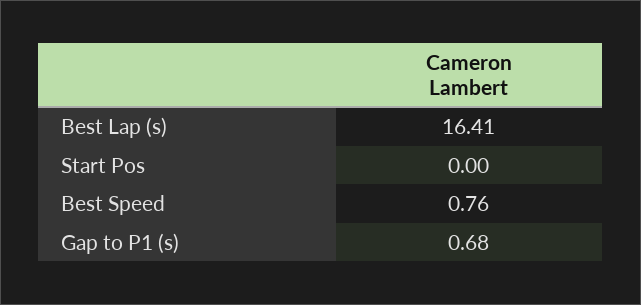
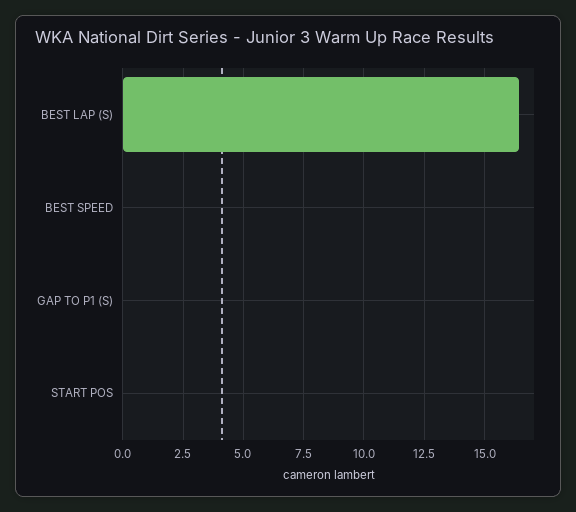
  {
    "Best Lap (s)": 16.41,
    "Start Pos": 0,
-   "Best Speed": 0.76,
+   "Best Speed": 0,
-   "Gap to P1 (s)": 0.68
+   "Gap to P1 (s)": 0
  }

